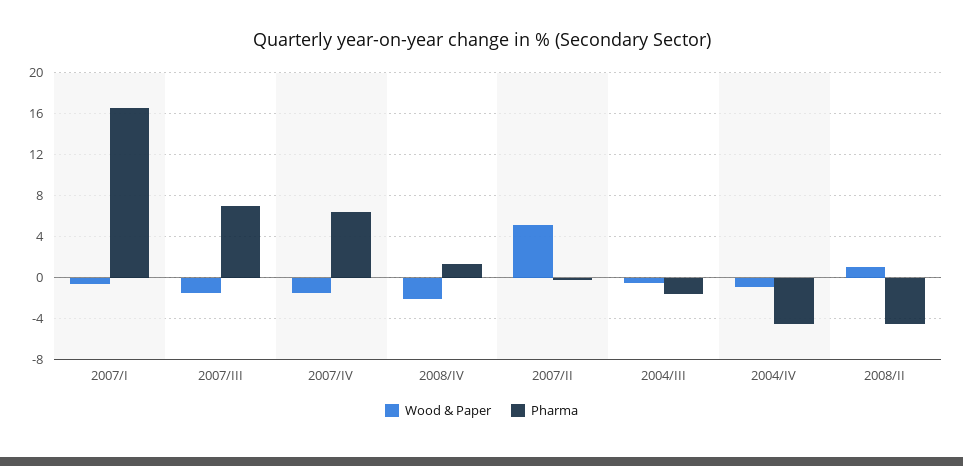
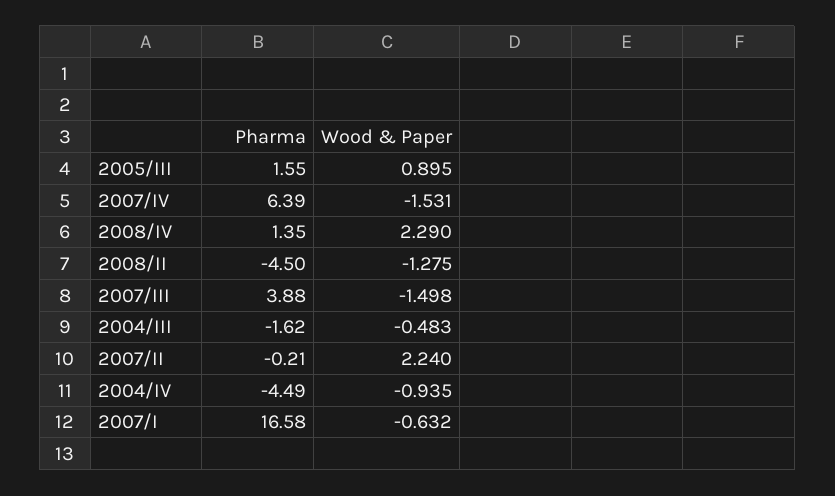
  {
    "Wood & Paper": {
      "2007/I": -0.632,
      "2007/III": -1.498,
      "2007/IV": -1.531,
-     "2008/IV": -2,
+     "2008/IV": 2.29,
-     "2007/II": 5,
+     "2007/II": 2.24,
      "2004/III": -0.483,
      "2004/IV": -0.935,
-     "2008/II": 1
+     "2008/II": -1.275,
+     "2005/III": 0.895
    },
    "Pharma": {
      "2007/I": 16.58,
-     "2007/III": 7,
+     "2007/III": 3.88,
      "2007/IV": 6.39,
      "2008/IV": 1.35,
      "2007/II": -0.21,
      "2004/III": -1.62,
      "2004/IV": -4.49,
-     "2008/II": -4.5
+     "2008/II": -4.5,
+     "2005/III": 1.55
    }
  }

